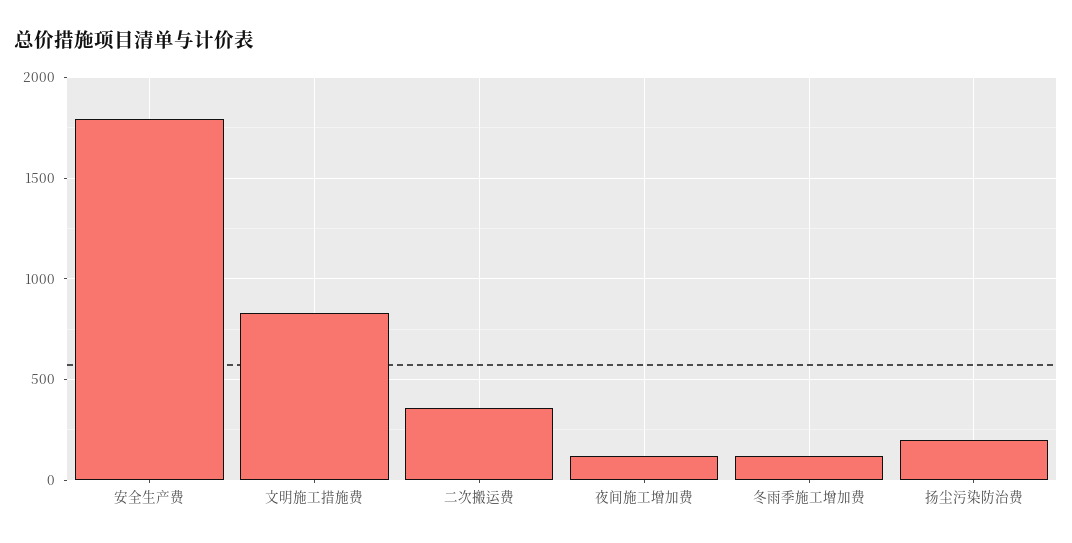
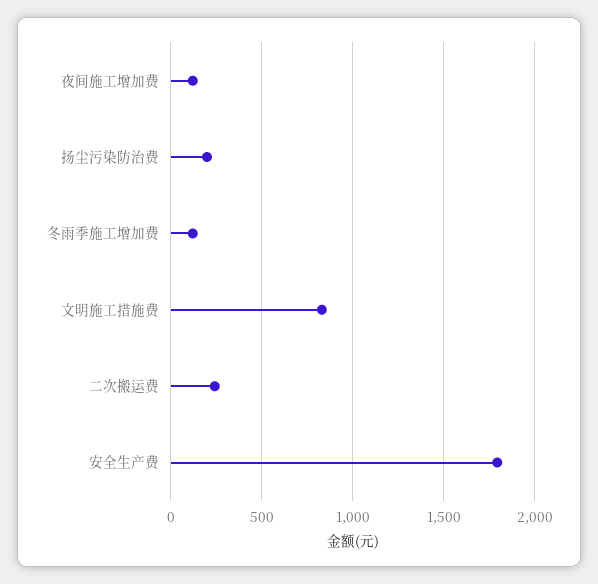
  {
    "安全生产费": 1800,
    "文明施工措施费": 850,
-   "二次搬运费": 350,
+   "二次搬运费": 250,
    "夜间施工增加费": 100,
    "冬雨季施工增加费": 100,
    "扬尘污染防治费": 200
  }

